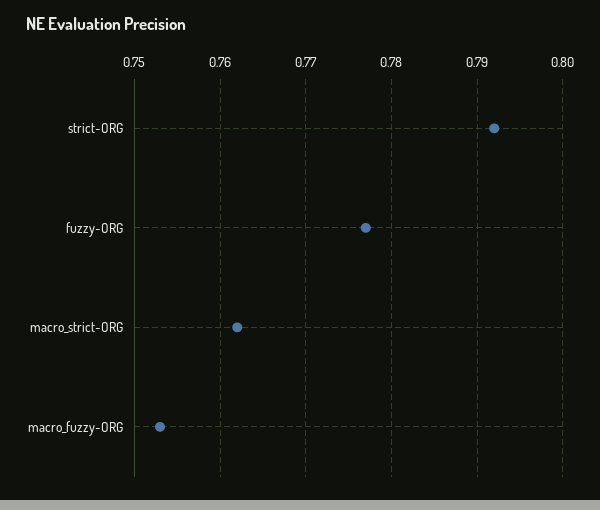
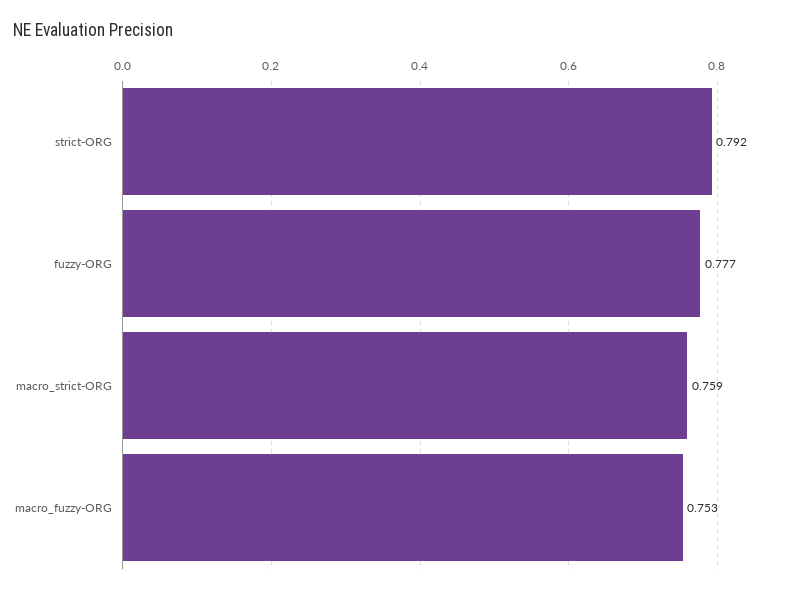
  {
    "strict-ORG": 0.792,
    "fuzzy-ORG": 0.777,
-   "macro_strict-ORG": 0.762,
+   "macro_strict-ORG": 0.759,
    "macro_fuzzy-ORG": 0.753
  }

